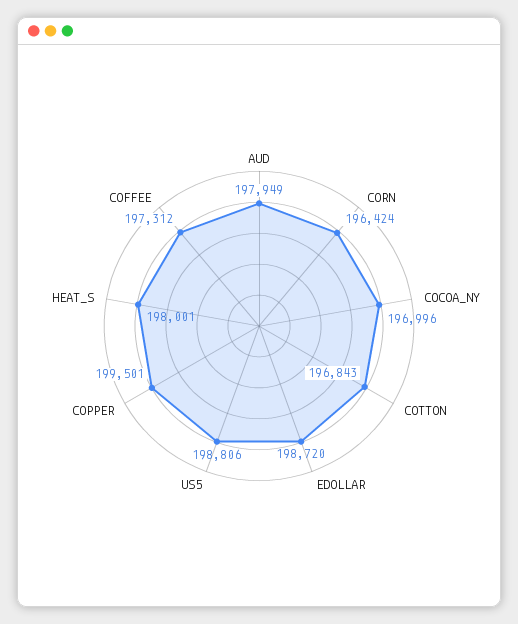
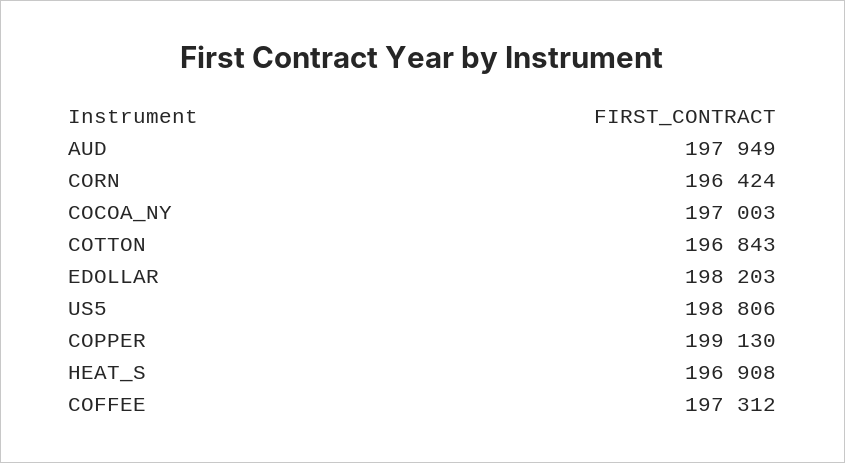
  {
    "AUD": 197949,
    "CORN": 196424,
-   "COCOA_NY": 196996,
+   "COCOA_NY": 197003,
    "COTTON": 196843,
-   "EDOLLAR": 198720,
+   "EDOLLAR": 198203,
    "US5": 198806,
-   "COPPER": 199501,
+   "COPPER": 199130,
-   "HEAT_S": 198001,
+   "HEAT_S": 196908,
    "COFFEE": 197312
  }

